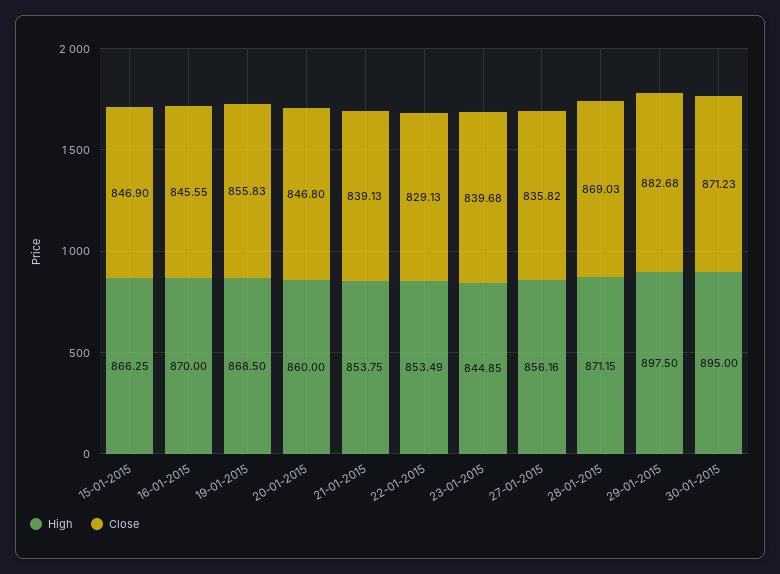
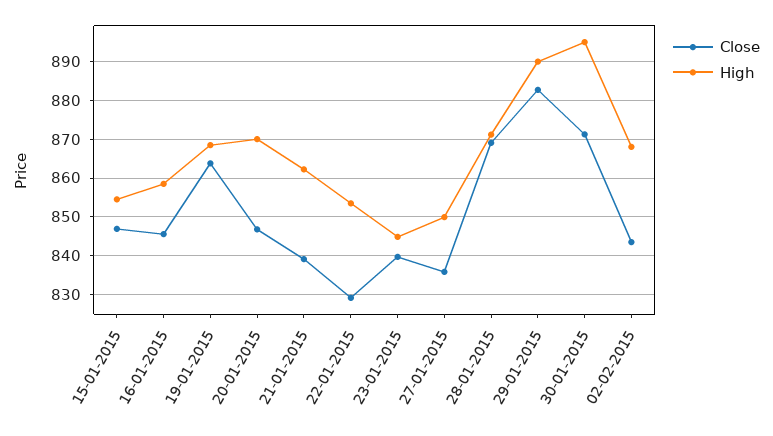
  {
    "High": {
-     "15-01-2015": 866.25,
+     "15-01-2015": 854,
-     "16-01-2015": 870,
+     "16-01-2015": 858,
      "19-01-2015": 868.5,
-     "20-01-2015": 860,
+     "20-01-2015": 870,
-     "21-01-2015": 853.75,
+     "21-01-2015": 862,
      "22-01-2015": 853.49,
      "23-01-2015": 844.85,
-     "27-01-2015": 856.16,
+     "27-01-2015": 850,
      "28-01-2015": 871.15,
-     "29-01-2015": 897.5,
+     "29-01-2015": 890,
-     "30-01-2015": 895
+     "30-01-2015": 895,
+     "02-02-2015": 868
    },
    "Close": {
      "15-01-2015": 846.9,
      "16-01-2015": 845.55,
-     "19-01-2015": 855.83,
+     "19-01-2015": 864,
      "20-01-2015": 846.8,
      "21-01-2015": 839.13,
      "22-01-2015": 829.13,
      "23-01-2015": 839.68,
      "27-01-2015": 835.82,
      "28-01-2015": 869.03,
      "29-01-2015": 882.68,
-     "30-01-2015": 871.23
+     "30-01-2015": 871.23,
+     "02-02-2015": 844
    }
  }

